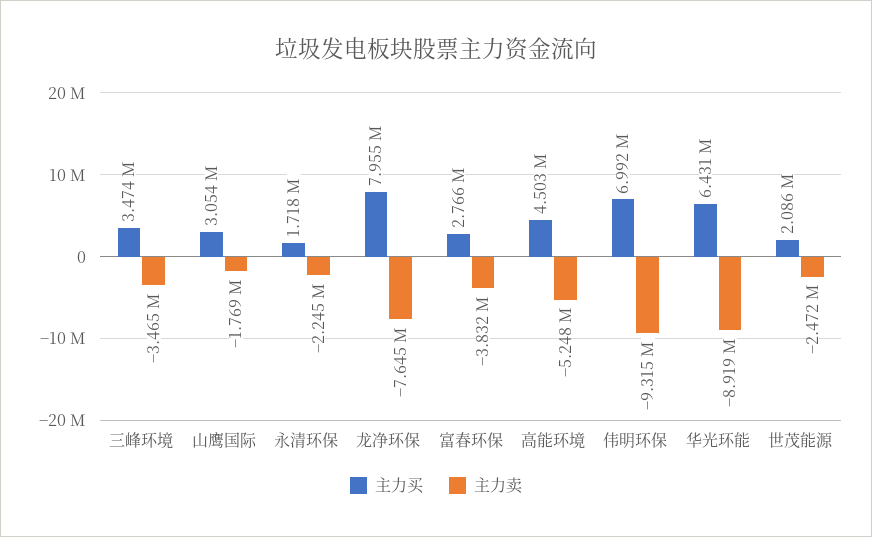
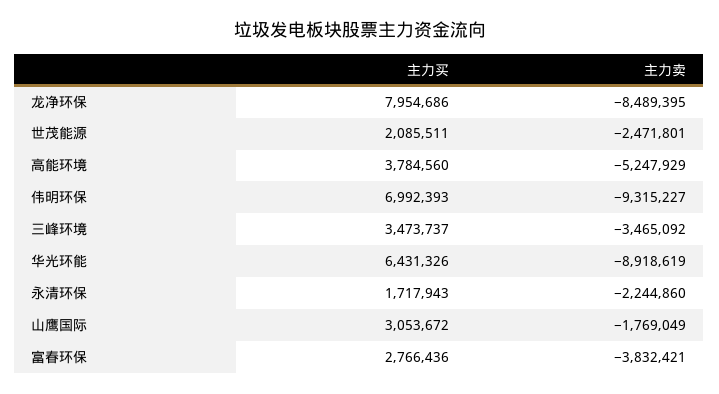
  {
    "主力买": {
      "三峰环境": 3473737,
      "山鹰国际": 3053672,
      "永清环保": 1717943,
      "龙净环保": 7954686,
      "富春环保": 2766436,
-     "高能环境": 4503000,
+     "高能环境": 3784560,
      "伟明环保": 6992393,
      "华光环能": 6431326,
      "世茂能源": 2085511
    },
    "主力卖": {
      "三峰环境": -3465092,
      "山鹰国际": -1769049,
      "永清环保": -2244860,
-     "龙净环保": -7645000,
+     "龙净环保": -8489395,
      "富春环保": -3832421,
      "高能环境": -5247929,
      "伟明环保": -9315227,
      "华光环能": -8918619,
      "世茂能源": -2471801
    }
  }

